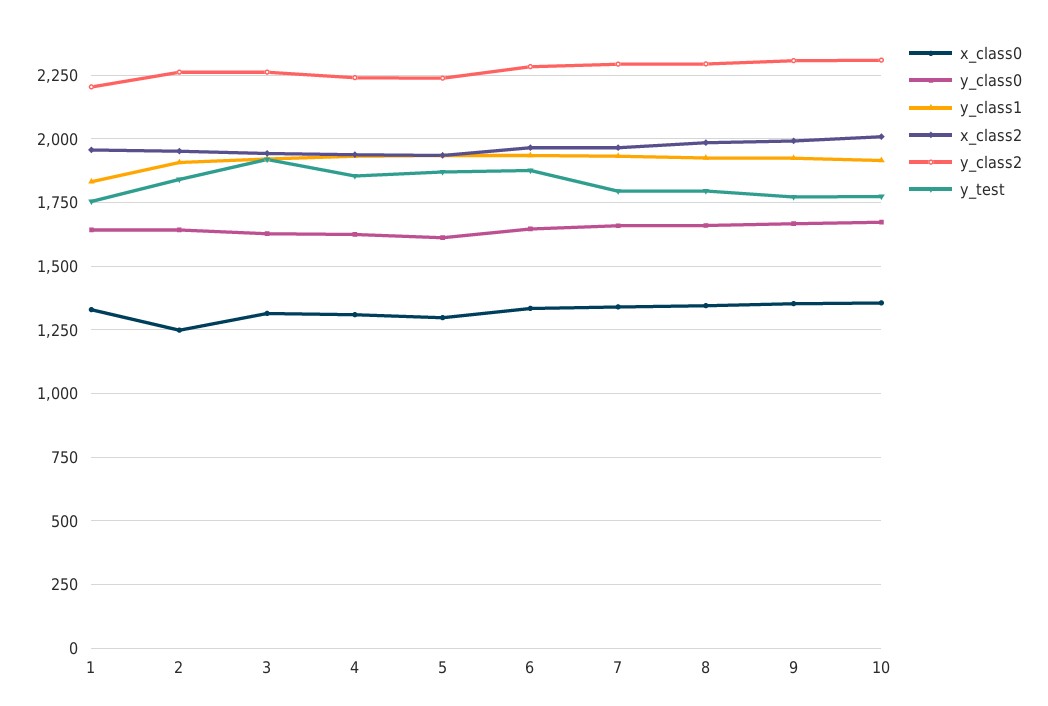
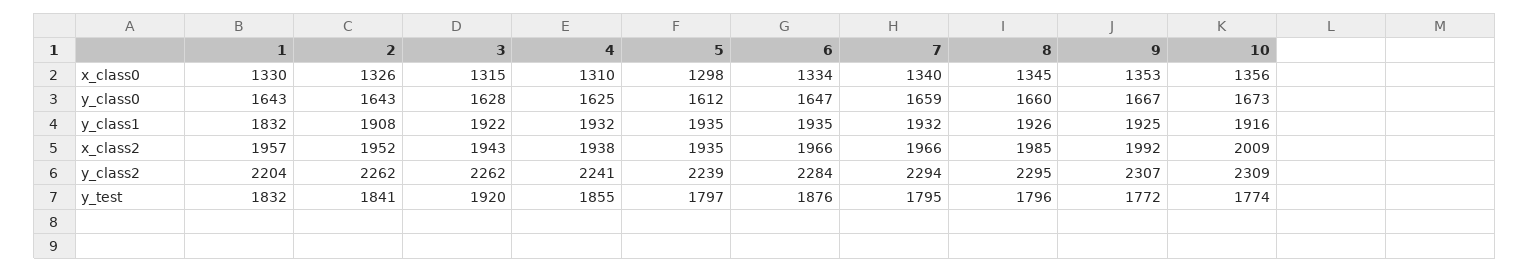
  {
    "x_class0": {
      "1": 1330,
-     "2": 1250,
+     "2": 1326,
      "3": 1315,
      "4": 1310,
      "5": 1298,
      "6": 1334,
      "7": 1340,
      "8": 1345,
      "9": 1353,
      "10": 1356
    },
    "y_class0": {
      "1": 1643,
      "2": 1643,
      "3": 1628,
      "4": 1625,
      "5": 1612,
      "6": 1647,
      "7": 1659,
      "8": 1660,
      "9": 1667,
      "10": 1673
    },
    "y_class1": {
      "1": 1832,
      "2": 1908,
      "3": 1922,
      "4": 1932,
      "5": 1935,
      "6": 1935,
      "7": 1932,
      "8": 1926,
      "9": 1925,
      "10": 1916
    },
    "x_class2": {
      "1": 1957,
      "2": 1952,
      "3": 1943,
      "4": 1938,
      "5": 1935,
      "6": 1966,
      "7": 1966,
      "8": 1985,
      "9": 1992,
      "10": 2009
    },
    "y_class2": {
      "1": 2204,
      "2": 2262,
      "3": 2262,
      "4": 2241,
      "5": 2239,
      "6": 2284,
      "7": 2294,
      "8": 2295,
      "9": 2307,
      "10": 2309
    },
    "y_test": {
-     "1": 1750,
+     "1": 1832,
      "2": 1841,
      "3": 1920,
      "4": 1855,
-     "5": 1875,
+     "5": 1797,
      "6": 1876,
      "7": 1795,
      "8": 1796,
      "9": 1772,
      "10": 1774
    }
  }

